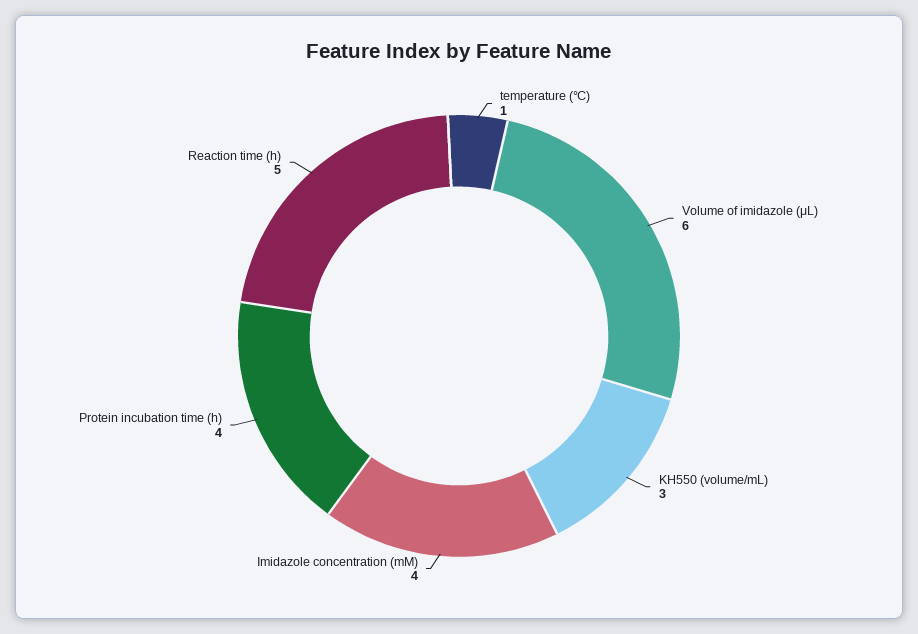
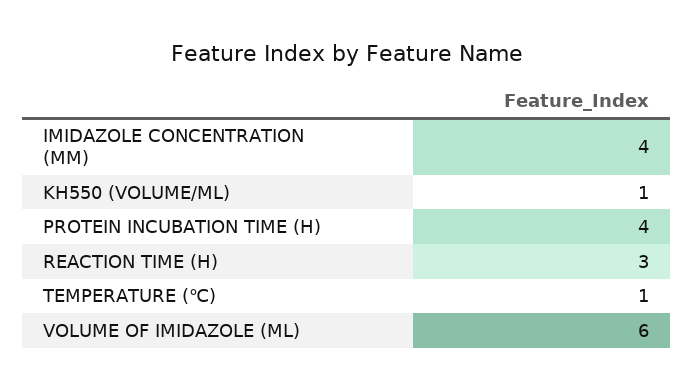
  {
    "temperature (℃)": 1,
    "Volume of imidazole (μL)": 6,
-   "KH550 (volume/mL)": 3,
+   "KH550 (volume/mL)": 1,
    "Imidazole concentration (mM)": 4,
    "Protein incubation time (h)": 4,
-   "Reaction time (h)": 5
+   "Reaction time (h)": 3
  }

